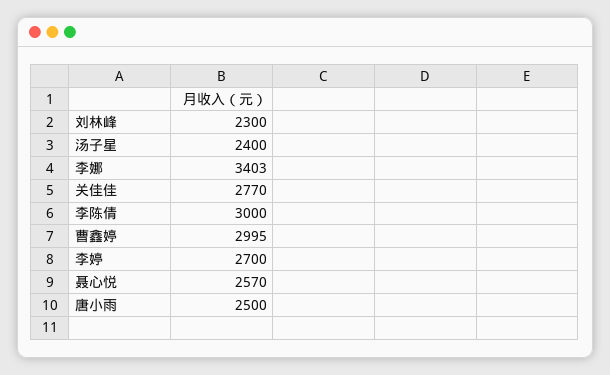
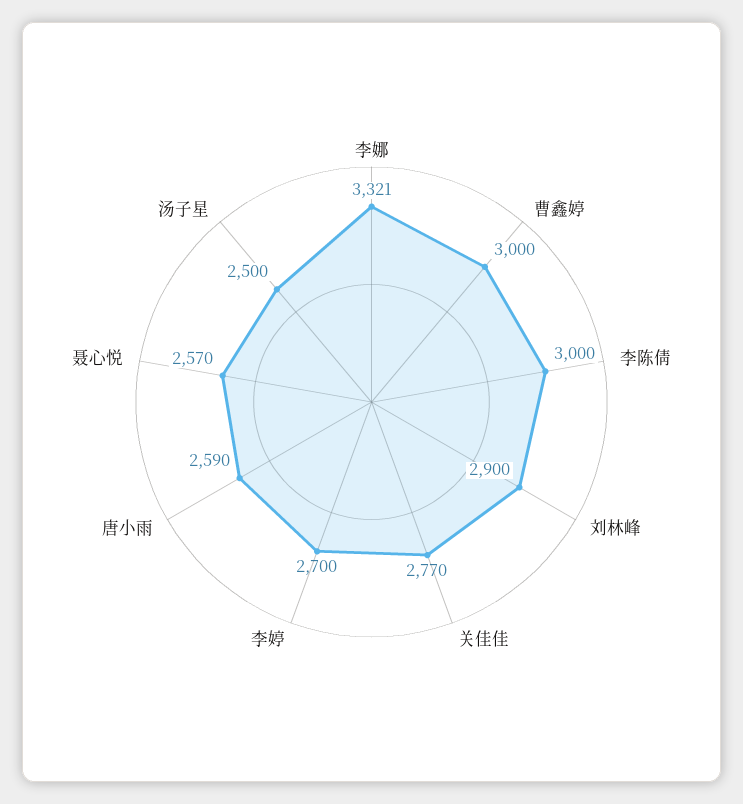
  {
-   "刘林峰": 2300,
+   "刘林峰": 2900,
-   "汤子星": 2400,
+   "汤子星": 2500,
-   "李娜": 3403,
+   "李娜": 3321,
    "关佳佳": 2770,
    "李陈倩": 3000,
-   "曹鑫婷": 2995,
+   "曹鑫婷": 3000,
    "李婷": 2700,
    "聂心悦": 2570,
-   "唐小雨": 2500
+   "唐小雨": 2590
  }

